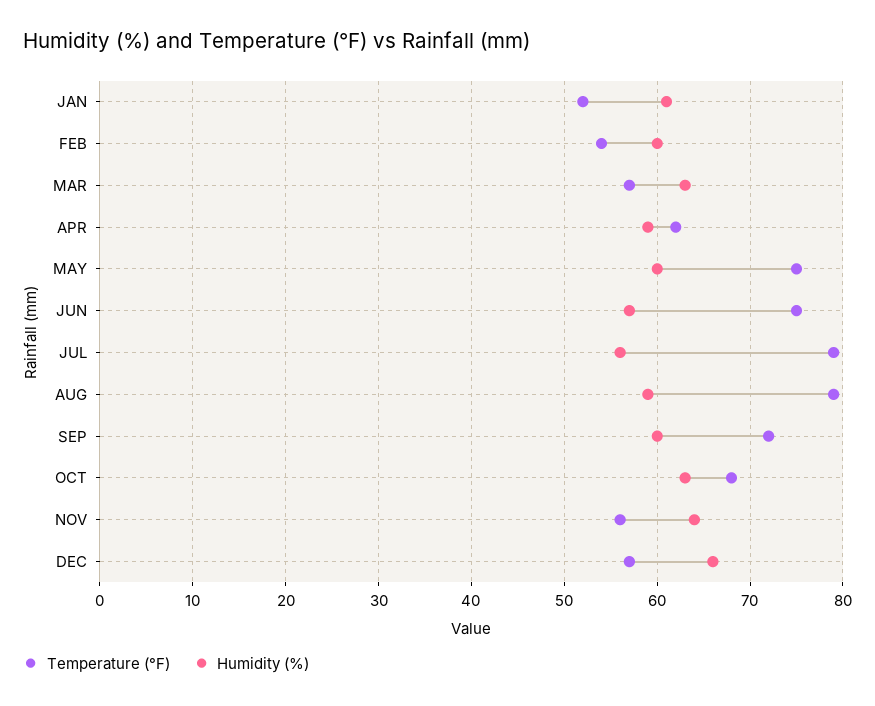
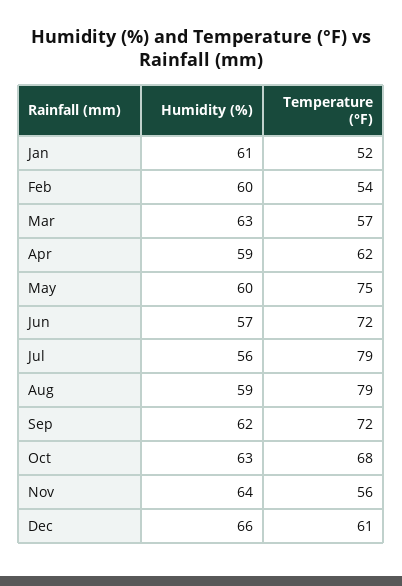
  {
    "Temperature (°F)": {
      "JAN": 52,
      "FEB": 54,
      "MAR": 57,
      "APR": 62,
      "MAY": 75,
-     "JUN": 75,
+     "JUN": 72,
      "JUL": 79,
      "AUG": 79,
      "SEP": 72,
      "OCT": 68,
      "NOV": 56,
-     "DEC": 57
+     "DEC": 61
    },
    "Humidity (%)": {
      "JAN": 61,
      "FEB": 60,
      "MAR": 63,
      "APR": 59,
      "MAY": 60,
      "JUN": 57,
      "JUL": 56,
      "AUG": 59,
-     "SEP": 60,
+     "SEP": 62,
      "OCT": 63,
      "NOV": 64,
      "DEC": 66
    }
  }

